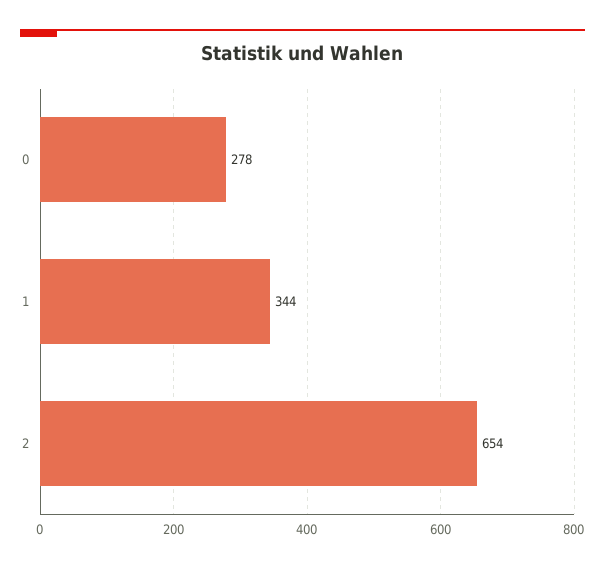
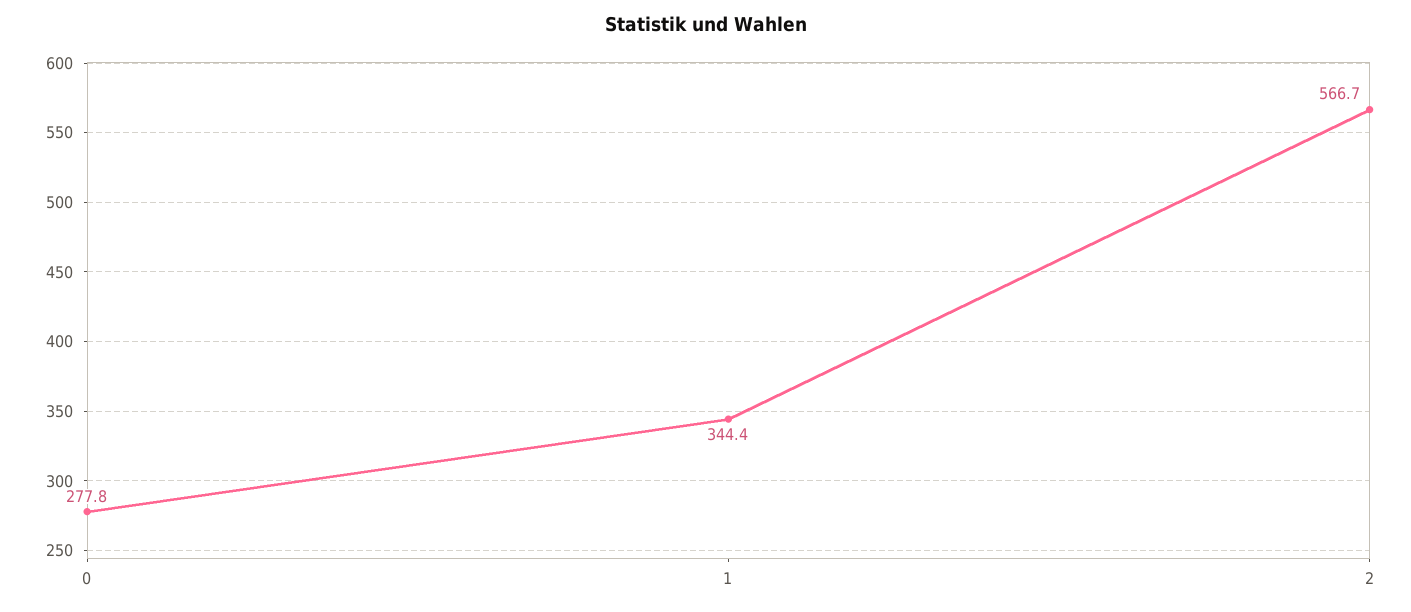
  {
    "0": 277.8,
    "1": 344.4,
-   "2": 654
+   "2": 566.7
  }

